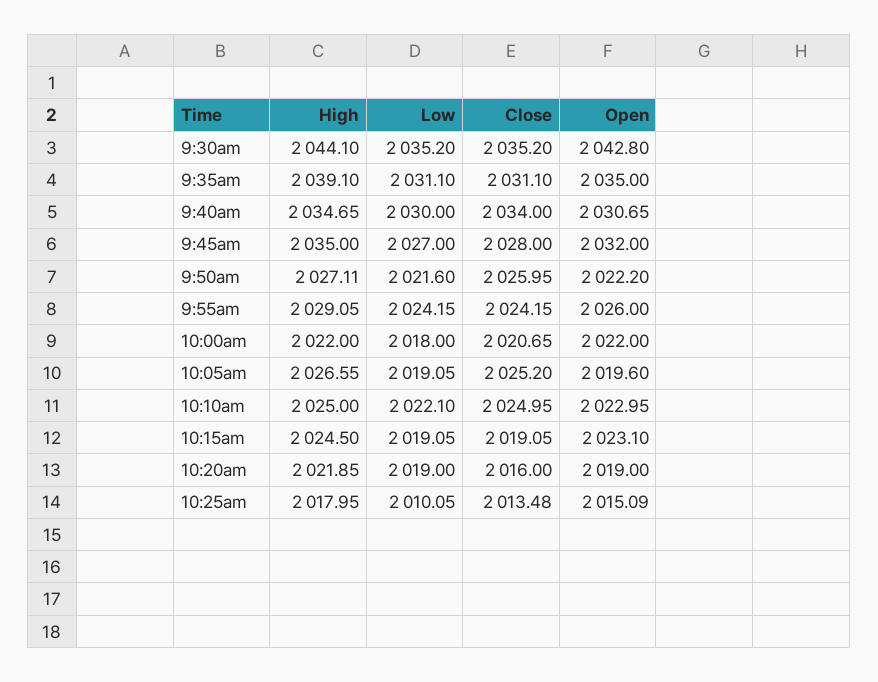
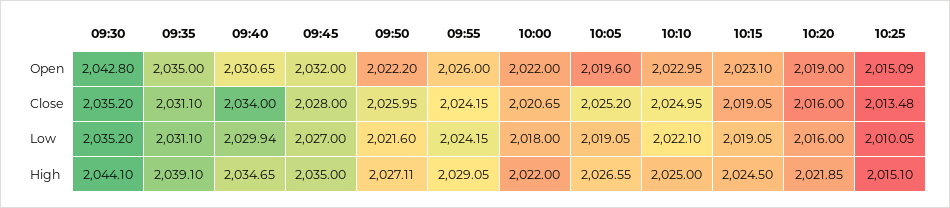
  {
    "High": {
      "9:30am": 2044.1,
      "9:35am": 2039.1,
      "9:40am": 2034.65,
      "9:45am": 2035,
      "9:50am": 2027.11,
      "9:55am": 2029.05,
      "10:00am": 2022,
      "10:05am": 2026.55,
      "10:10am": 2025,
      "10:15am": 2024.5,
      "10:20am": 2021.85,
-     "10:25am": 2017.95
+     "10:25am": 2015.1
    },
    "Low": {
      "9:30am": 2035.2,
      "9:35am": 2031.1,
-     "9:40am": 2030,
+     "9:40am": 2029.94,
      "9:45am": 2027,
      "9:50am": 2021.6,
      "9:55am": 2024.15,
      "10:00am": 2018,
      "10:05am": 2019.05,
      "10:10am": 2022.1,
      "10:15am": 2019.05,
-     "10:20am": 2019,
+     "10:20am": 2016,
      "10:25am": 2010.05
    },
    "Close": {
      "9:30am": 2035.2,
      "9:35am": 2031.1,
      "9:40am": 2034,
      "9:45am": 2028,
      "9:50am": 2025.95,
      "9:55am": 2024.15,
      "10:00am": 2020.65,
      "10:05am": 2025.2,
      "10:10am": 2024.95,
      "10:15am": 2019.05,
      "10:20am": 2016,
      "10:25am": 2013.48
    },
    "Open": {
      "9:30am": 2042.8,
      "9:35am": 2035,
      "9:40am": 2030.65,
      "9:45am": 2032,
      "9:50am": 2022.2,
      "9:55am": 2026,
      "10:00am": 2022,
      "10:05am": 2019.6,
      "10:10am": 2022.95,
      "10:15am": 2023.1,
      "10:20am": 2019,
      "10:25am": 2015.09
    }
  }

